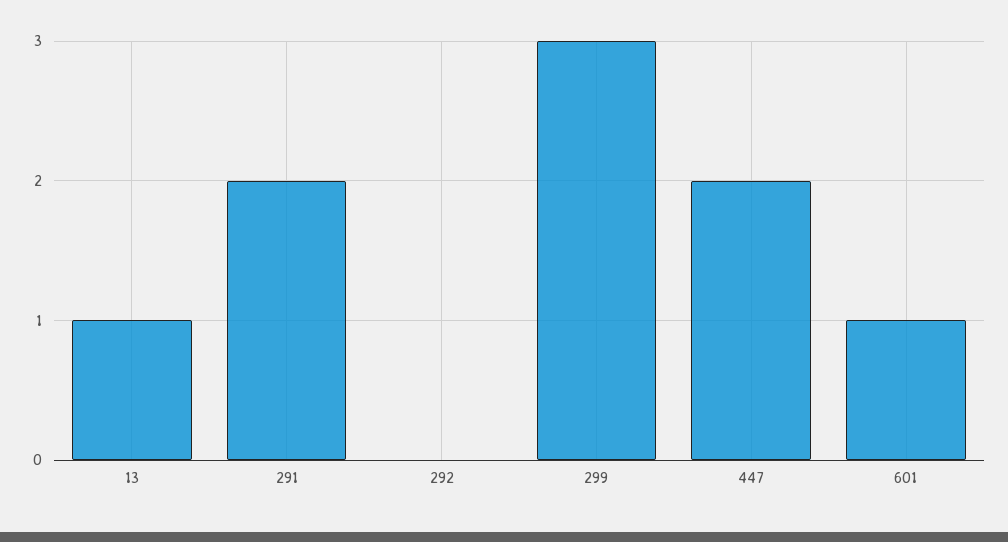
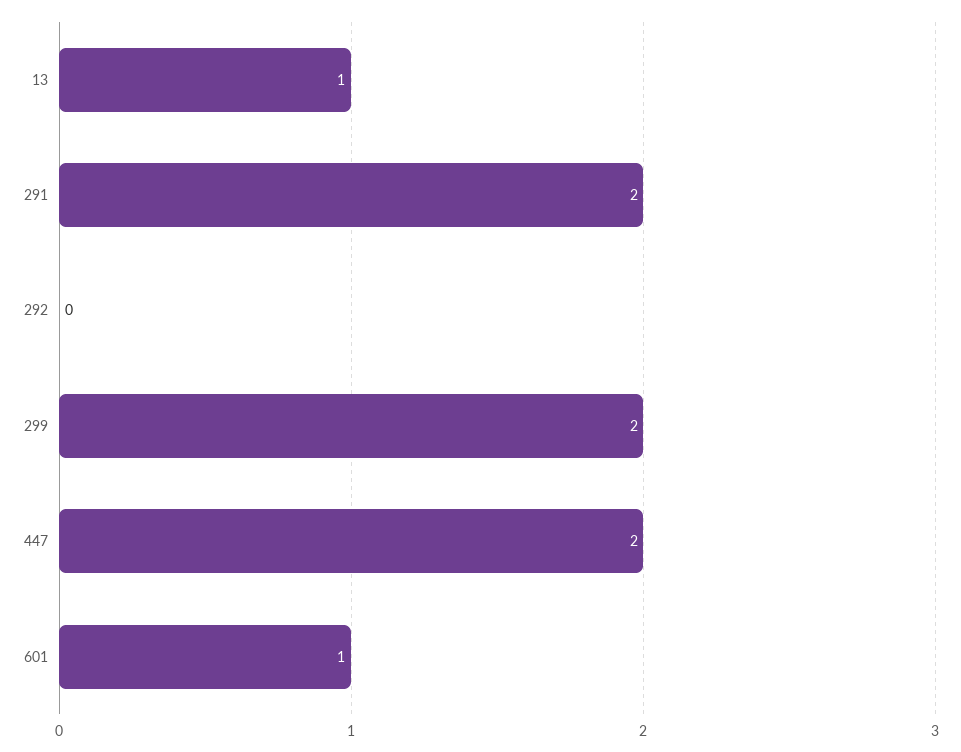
  {
    "13": 1,
    "291": 2,
    "292": 0,
-   "299": 3,
+   "299": 2,
    "447": 2,
    "601": 1
  }

